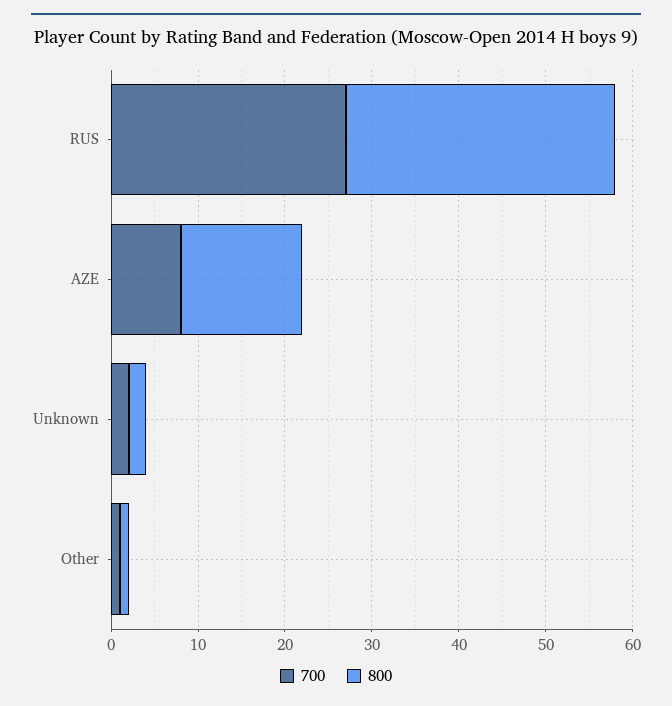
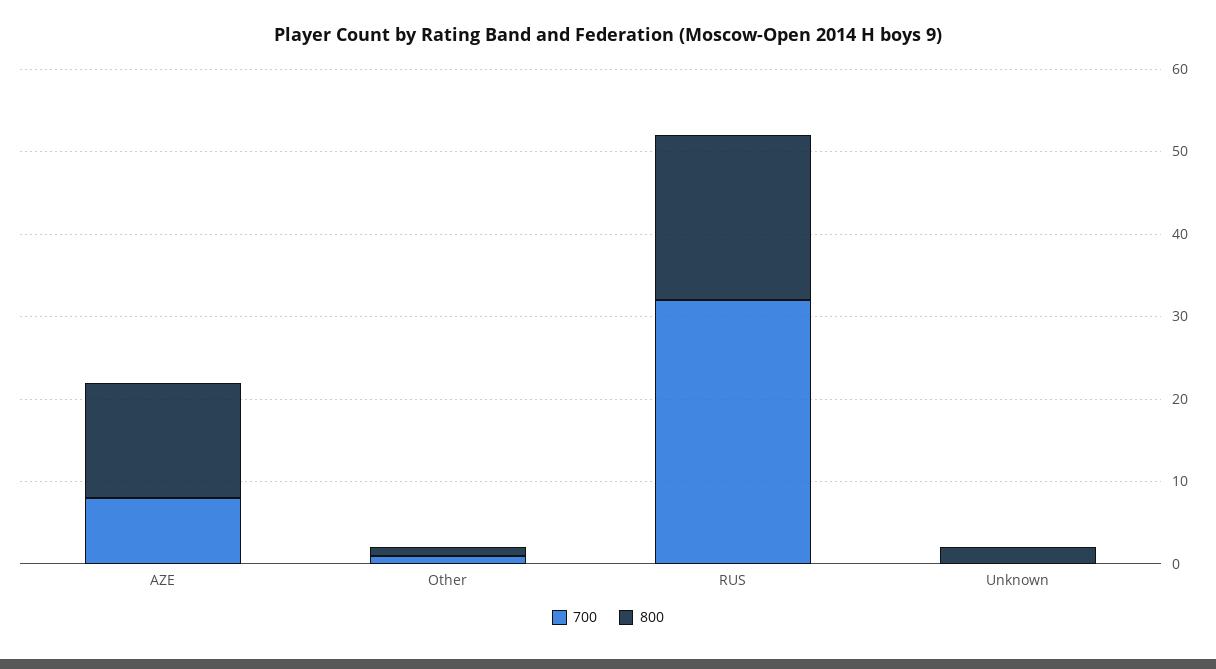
  {
    "700": {
-     "RUS": 27,
+     "RUS": 32,
      "AZE": 8,
-     "Unknown": 2,
+     "Unknown": 0,
      "Other": 1
    },
    "800": {
-     "RUS": 31,
+     "RUS": 20,
      "AZE": 14,
      "Unknown": 2,
      "Other": 1
    }
  }

